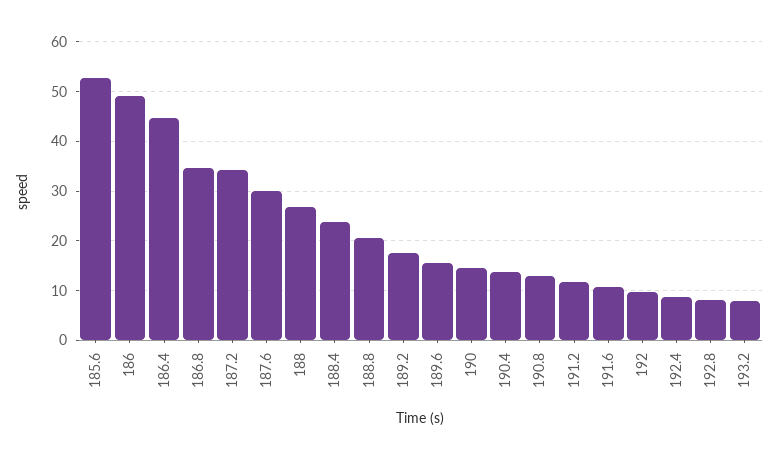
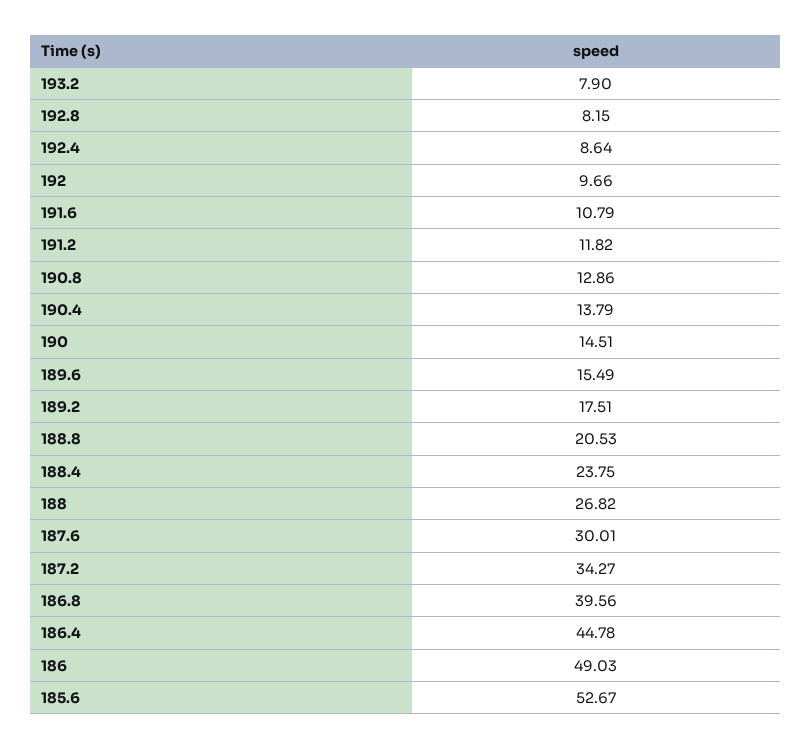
  {
    "185.6": 52.67,
    "186": 49.03,
    "186.4": 44.78,
-   "186.8": 34,
+   "186.8": 39.56,
    "187.2": 34.27,
    "187.6": 30.01,
    "188": 26.82,
    "188.4": 23.75,
    "188.8": 20.53,
    "189.2": 17.51,
    "189.6": 15.49,
    "190": 14.51,
    "190.4": 13.79,
    "190.8": 12.86,
    "191.2": 11.82,
    "191.6": 10.79,
    "192": 9.66,
    "192.4": 8.64,
    "192.8": 8.15,
    "193.2": 7.9
  }

